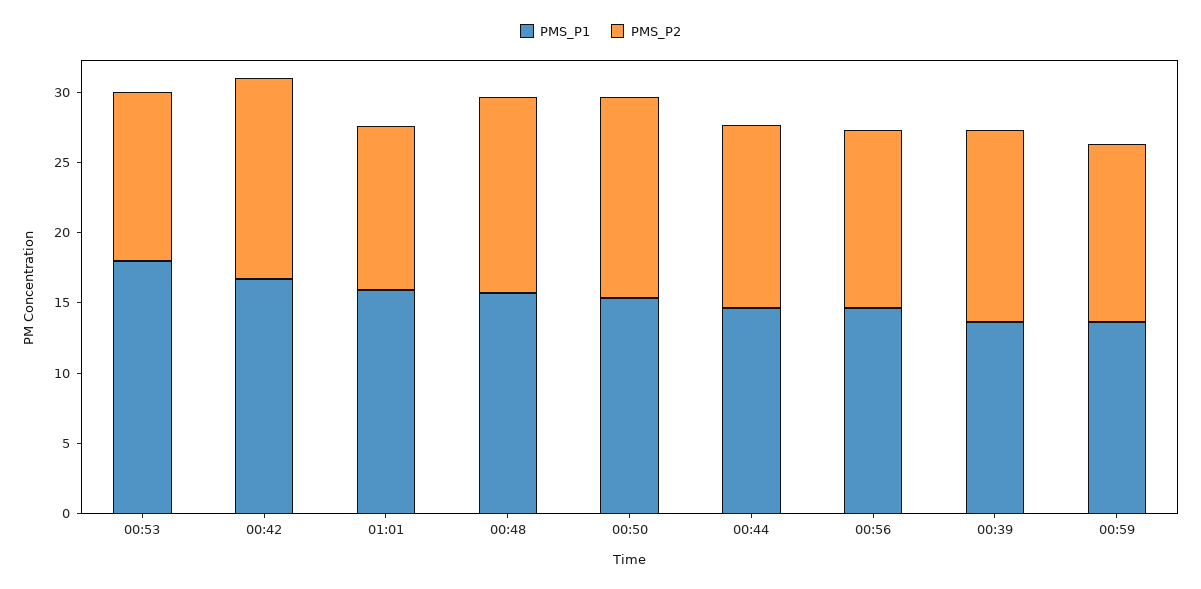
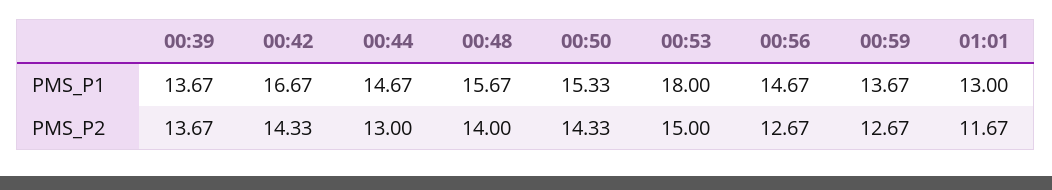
  {
    "PMS_P1": {
      "00:53": 18,
      "00:42": 16.67,
-     "01:01": 16,
+     "01:01": 13,
      "00:48": 15.67,
      "00:50": 15.33,
      "00:44": 14.67,
      "00:56": 14.67,
      "00:39": 13.67,
      "00:59": 13.67
    },
    "PMS_P2": {
-     "00:53": 12,
+     "00:53": 15,
      "00:42": 14.33,
      "01:01": 11.67,
      "00:48": 14,
      "00:50": 14.33,
      "00:44": 13,
      "00:56": 12.67,
      "00:39": 13.67,
      "00:59": 12.67
    }
  }

